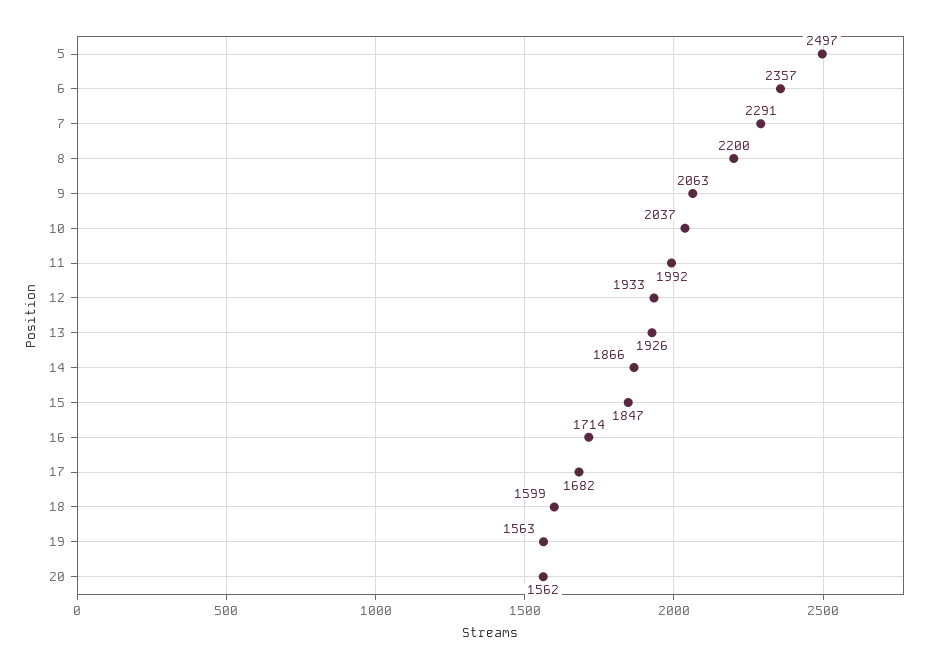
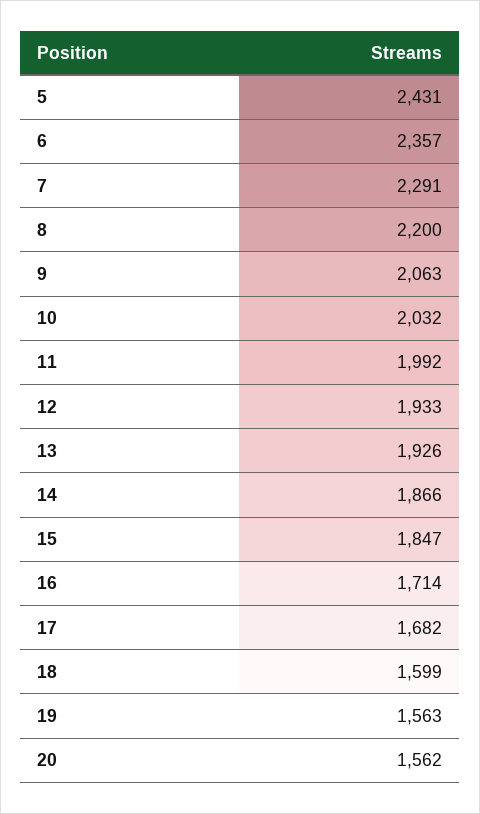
  {
-   "5": 2497,
+   "5": 2431,
    "6": 2357,
    "7": 2291,
    "8": 2200,
    "9": 2063,
-   "10": 2037,
+   "10": 2032,
    "11": 1992,
    "12": 1933,
    "13": 1926,
    "14": 1866,
    "15": 1847,
    "16": 1714,
    "17": 1682,
    "18": 1599,
    "19": 1563,
    "20": 1562
  }

